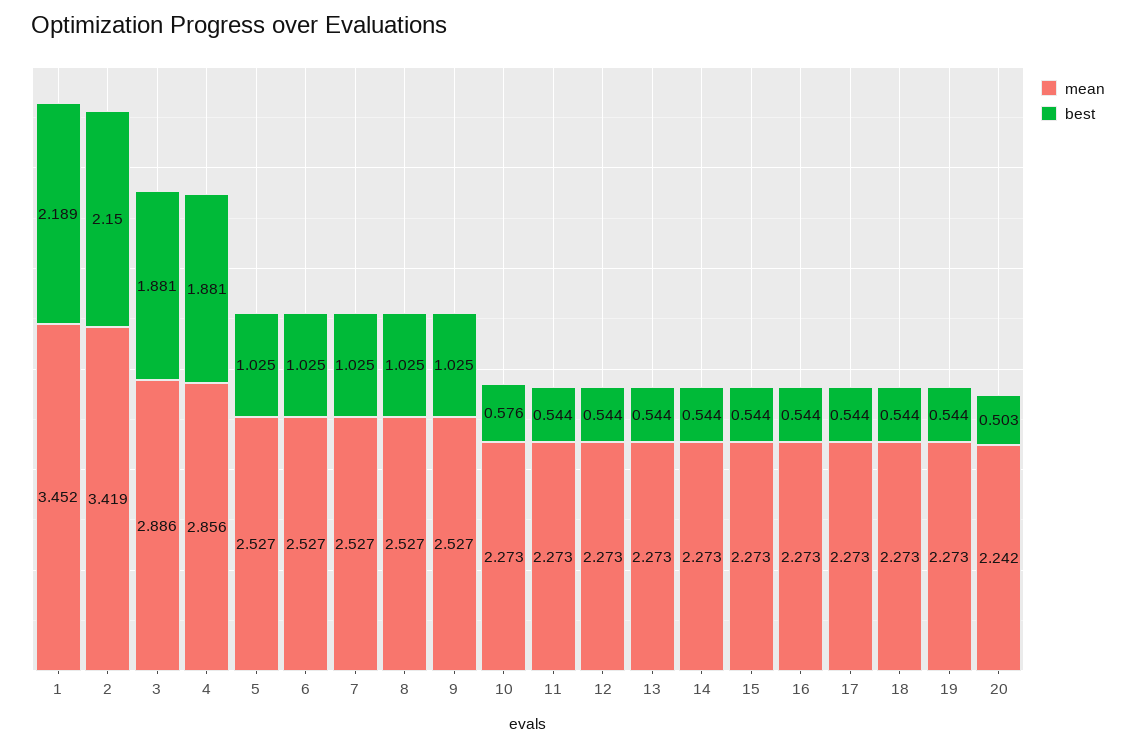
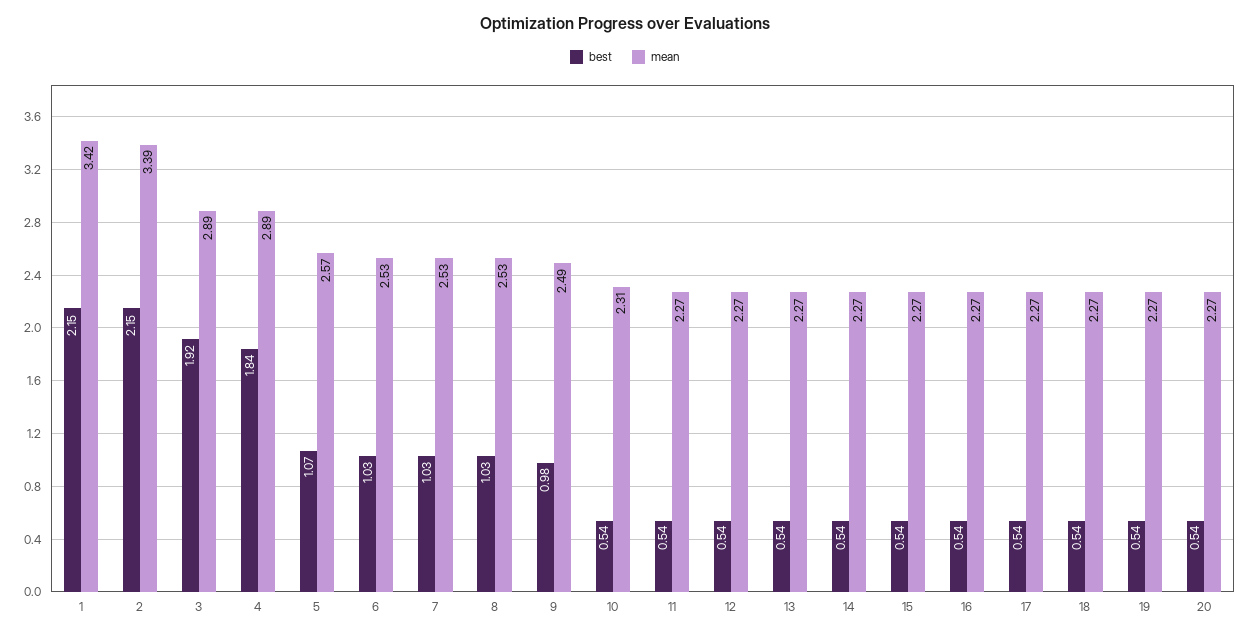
  {
    "mean": {
-     "1": 3.452,
+     "1": 3.42,
-     "2": 3.419,
+     "2": 3.39,
      "3": 2.886,
-     "4": 2.856,
+     "4": 2.89,
-     "5": 2.527,
+     "5": 2.57,
      "6": 2.527,
      "7": 2.527,
      "8": 2.527,
-     "9": 2.527,
+     "9": 2.49,
-     "10": 2.273,
+     "10": 2.31,
      "11": 2.273,
      "12": 2.273,
      "13": 2.273,
      "14": 2.273,
      "15": 2.273,
      "16": 2.273,
      "17": 2.273,
      "18": 2.273,
      "19": 2.273,
-     "20": 2.242
+     "20": 2.27
    },
    "best": {
-     "1": 2.189,
+     "1": 2.15,
      "2": 2.15,
-     "3": 1.881,
+     "3": 1.92,
-     "4": 1.881,
+     "4": 1.84,
-     "5": 1.025,
+     "5": 1.07,
      "6": 1.025,
      "7": 1.025,
      "8": 1.025,
-     "9": 1.025,
+     "9": 0.98,
-     "10": 0.576,
+     "10": 0.54,
      "11": 0.544,
      "12": 0.544,
      "13": 0.544,
      "14": 0.544,
      "15": 0.544,
      "16": 0.544,
      "17": 0.544,
      "18": 0.544,
      "19": 0.544,
-     "20": 0.503
+     "20": 0.54
    }
  }

